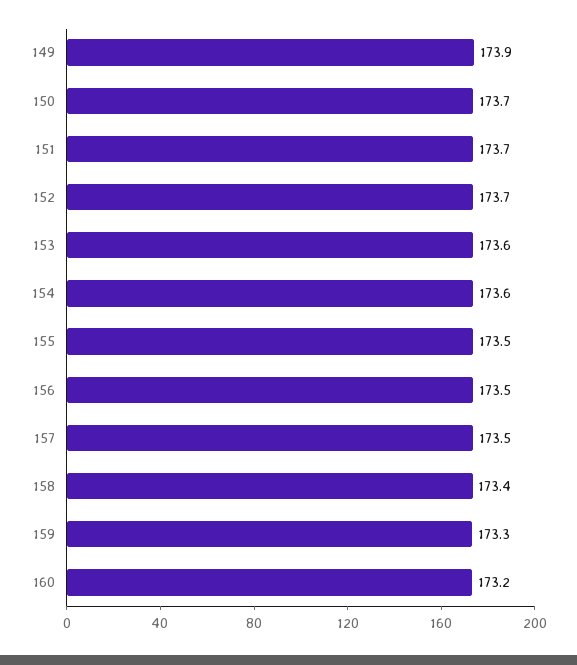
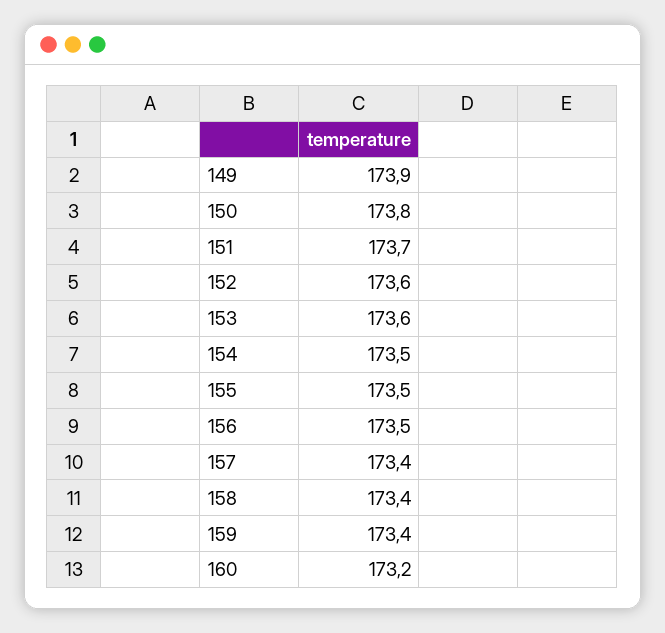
  {
    "149": 173.9,
-   "150": 173.7,
+   "150": 173.8,
    "151": 173.7,
-   "152": 173.7,
+   "152": 173.6,
    "153": 173.6,
-   "154": 173.6,
+   "154": 173.5,
    "155": 173.5,
    "156": 173.5,
-   "157": 173.5,
+   "157": 173.4,
    "158": 173.4,
-   "159": 173.3,
+   "159": 173.4,
    "160": 173.2
  }

